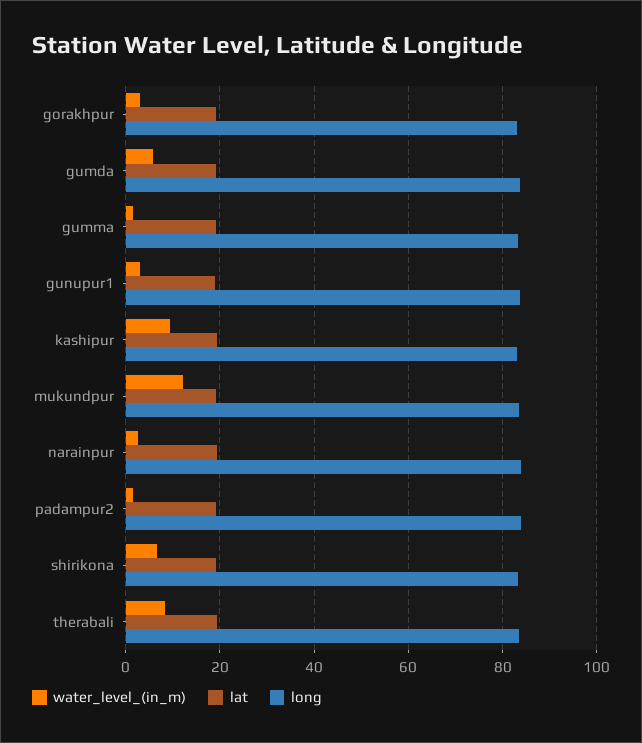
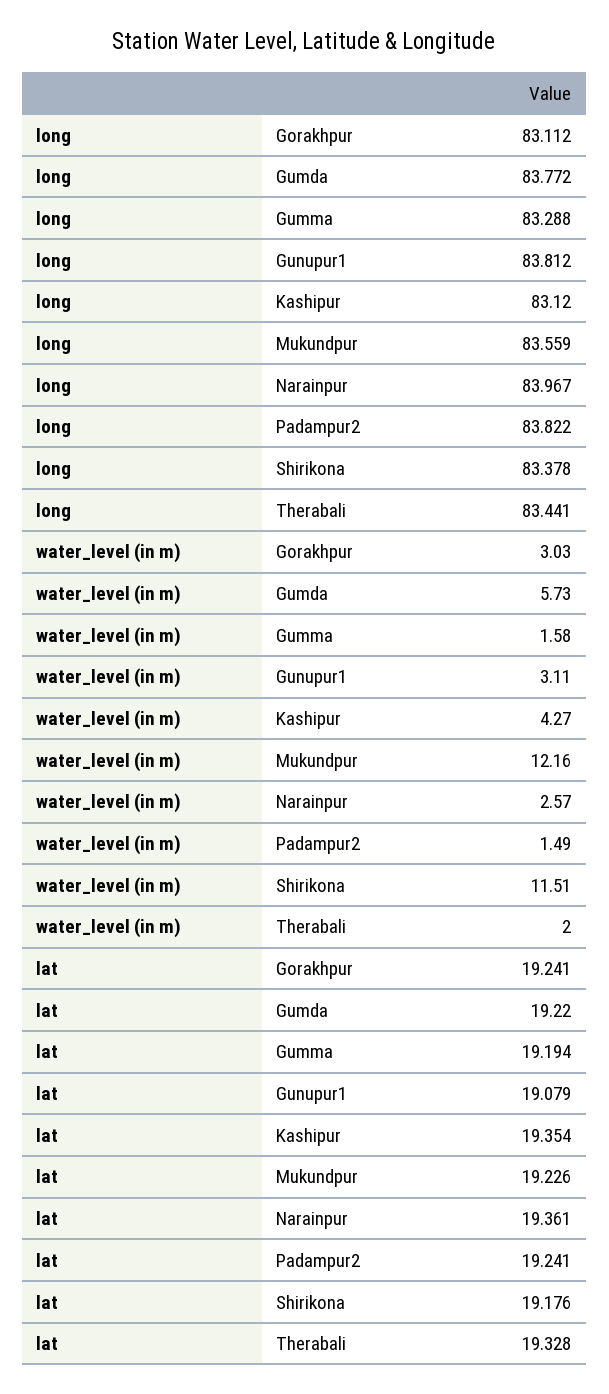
  {
    "water_level_(in_m)": {
      "gorakhpur": 3.03,
      "gumda": 5.73,
      "gumma": 1.58,
      "gunupur1": 3.11,
-     "kashipur": 10,
+     "kashipur": 4.27,
      "mukundpur": 12.16,
      "narainpur": 2.57,
      "padampur2": 1.49,
-     "shirikona": 6,
+     "shirikona": 11.51,
-     "therabali": 8
+     "therabali": 2
    },
    "lat": {
      "gorakhpur": 19.241,
      "gumda": 19.22,
      "gumma": 19.194,
      "gunupur1": 19.079,
      "kashipur": 19.354,
      "mukundpur": 19.226,
      "narainpur": 19.361,
      "padampur2": 19.241,
      "shirikona": 19.176,
      "therabali": 19.328
    },
    "long": {
      "gorakhpur": 83.112,
      "gumda": 83.772,
      "gumma": 83.288,
      "gunupur1": 83.812,
      "kashipur": 83.12,
      "mukundpur": 83.559,
      "narainpur": 83.967,
      "padampur2": 83.822,
      "shirikona": 83.378,
      "therabali": 83.441
    }
  }

